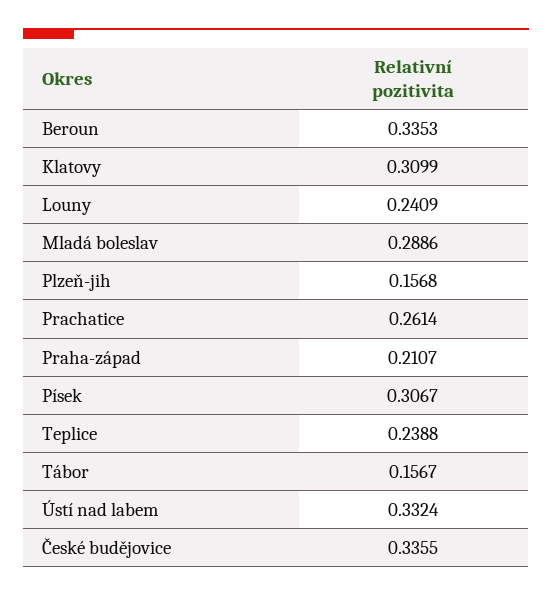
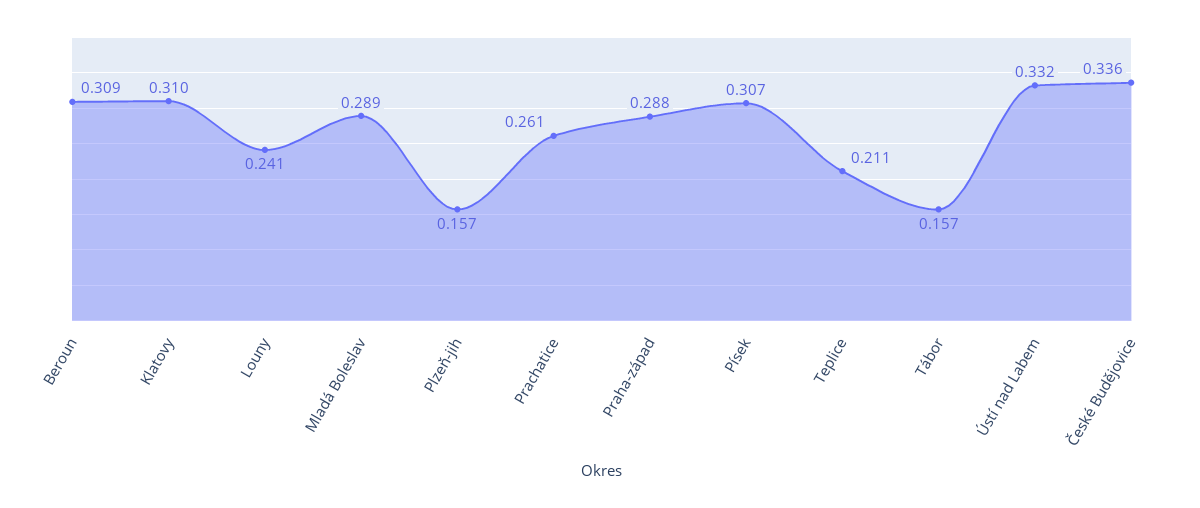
  {
-   "Beroun": 0.3353,
+   "Beroun": 0.309,
    "Klatovy": 0.3099,
    "Louny": 0.2409,
    "Mladá boleslav": 0.2886,
    "Plzeň-jih": 0.1568,
    "Prachatice": 0.2614,
-   "Praha-západ": 0.2107,
+   "Praha-západ": 0.288,
    "Písek": 0.3067,
-   "Teplice": 0.2388,
+   "Teplice": 0.211,
    "Tábor": 0.1567,
    "Ústí nad labem": 0.3324,
    "České budějovice": 0.3355
  }

